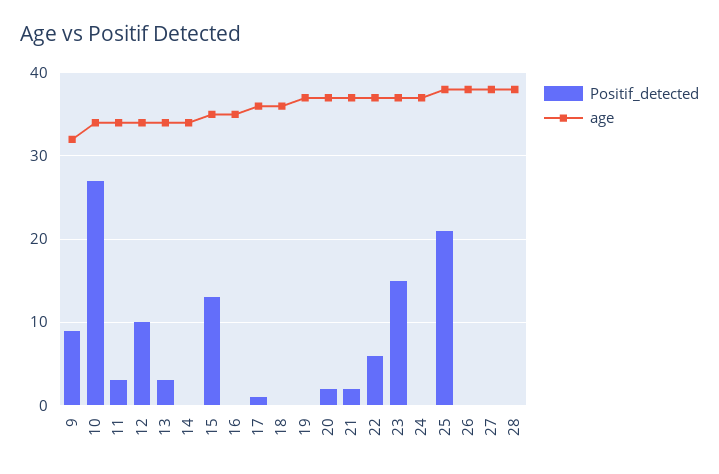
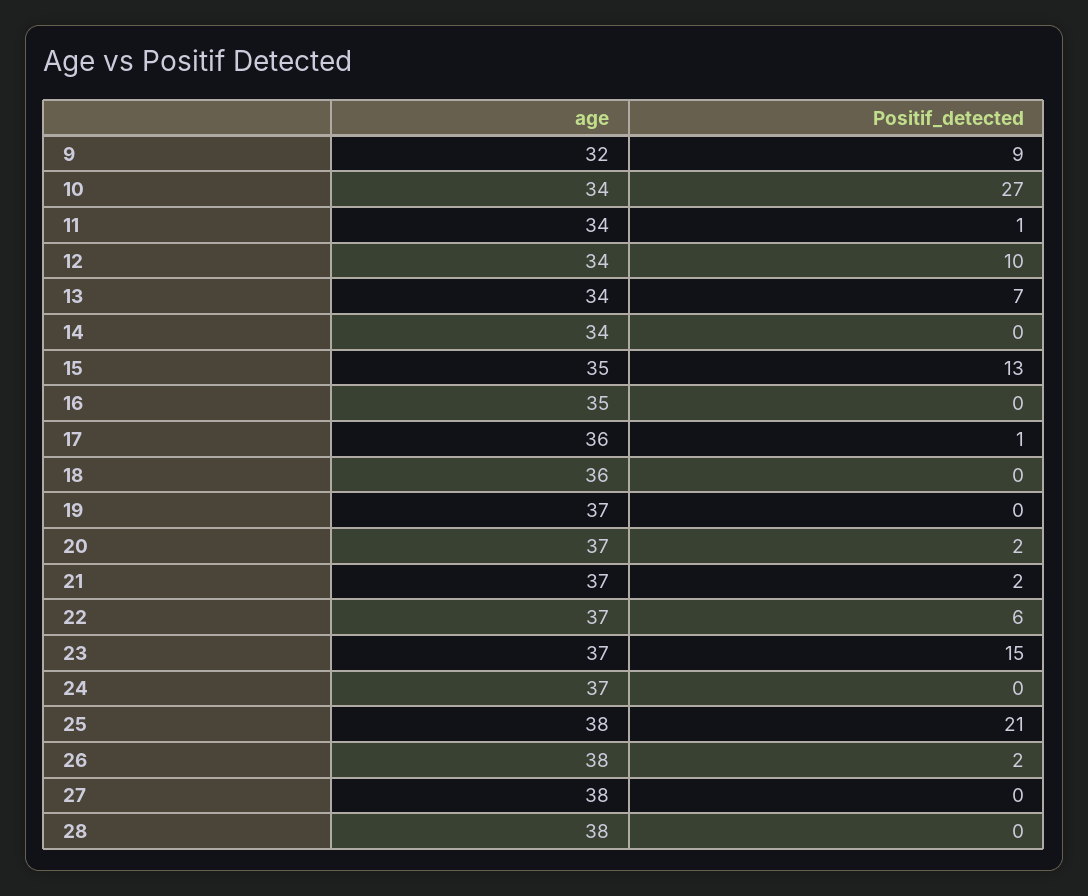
  {
    "Positif_detected": {
      "9": 9,
      "10": 27,
-     "11": 3,
+     "11": 1,
      "12": 10,
-     "13": 3,
+     "13": 7,
      "14": 0,
      "15": 13,
      "16": 0,
      "17": 1,
      "18": 0,
      "19": 0,
      "20": 2,
      "21": 2,
      "22": 6,
      "23": 15,
      "24": 0,
      "25": 21,
-     "26": 0,
+     "26": 2,
      "27": 0,
      "28": 0
    },
    "age": {
      "9": 32,
      "10": 34,
      "11": 34,
      "12": 34,
      "13": 34,
      "14": 34,
      "15": 35,
      "16": 35,
      "17": 36,
      "18": 36,
      "19": 37,
      "20": 37,
      "21": 37,
      "22": 37,
      "23": 37,
      "24": 37,
      "25": 38,
      "26": 38,
      "27": 38,
      "28": 38
    }
  }

